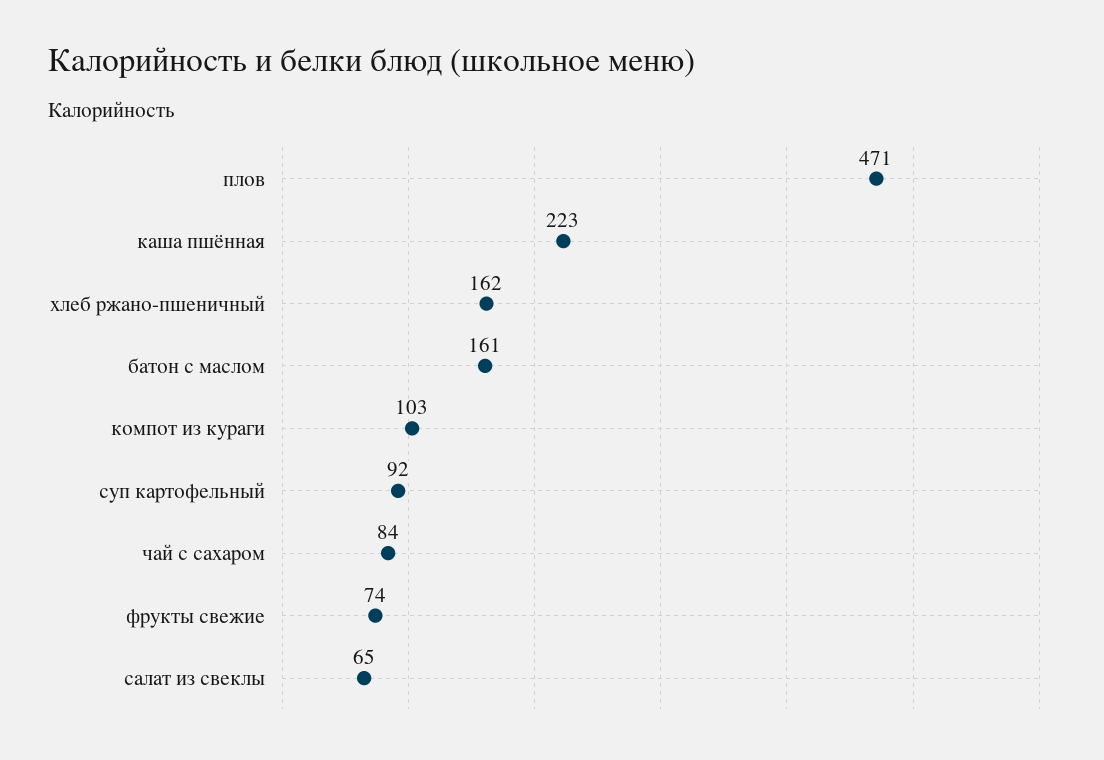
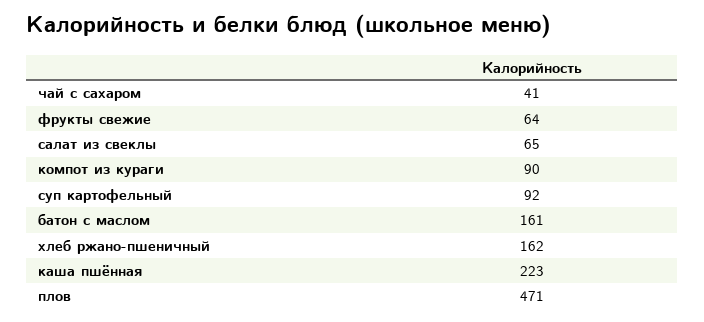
  {
    "плов": 471,
    "каша пшённая": 223,
    "хлеб ржано-пшеничный": 162,
    "батон с маслом": 161,
-   "компот из кураги": 103,
+   "компот из кураги": 90,
    "суп картофельный": 92,
-   "чай с сахаром": 84,
+   "чай с сахаром": 41,
-   "фрукты свежие": 74,
+   "фрукты свежие": 64,
    "салат из свеклы": 65
  }

